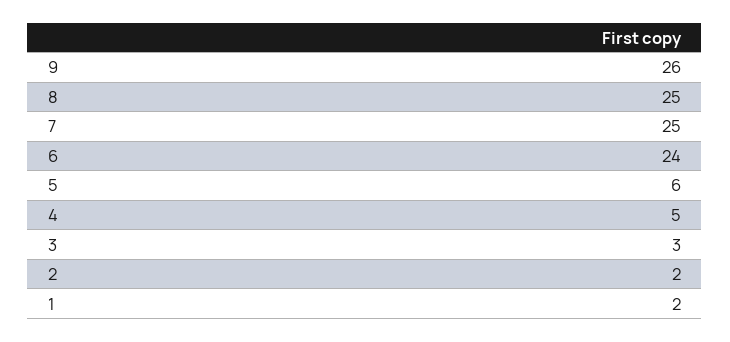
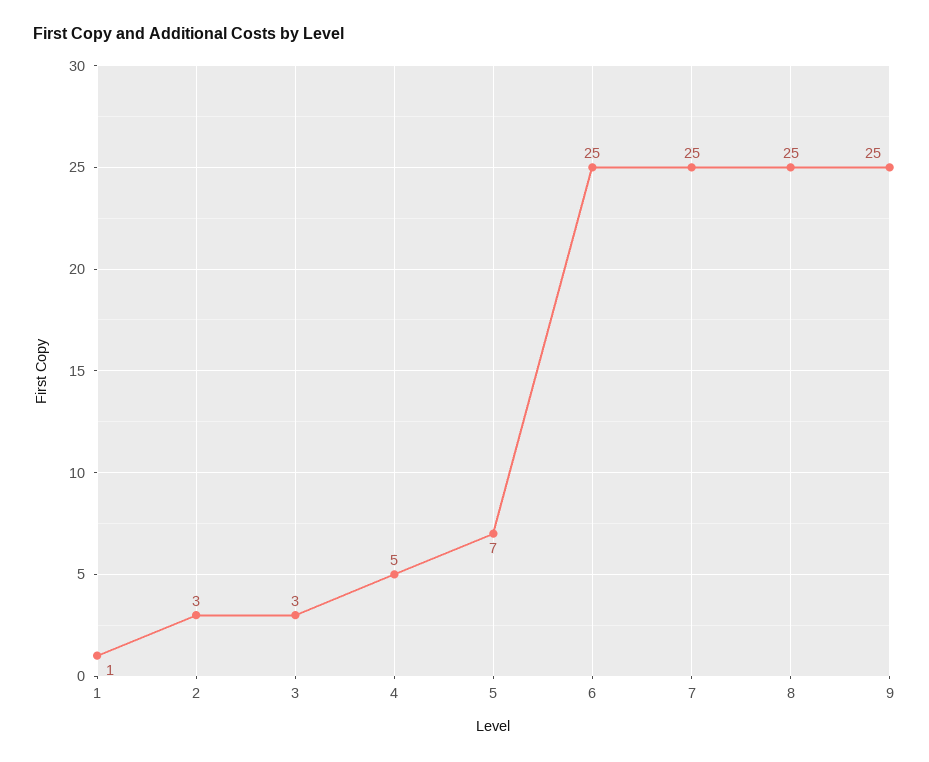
  {
-   "9": 26,
+   "9": 25,
    "8": 25,
    "7": 25,
-   "6": 24,
+   "6": 25,
-   "5": 6,
+   "5": 7,
    "4": 5,
    "3": 3,
-   "2": 2,
+   "2": 3,
-   "1": 2
+   "1": 1
  }

